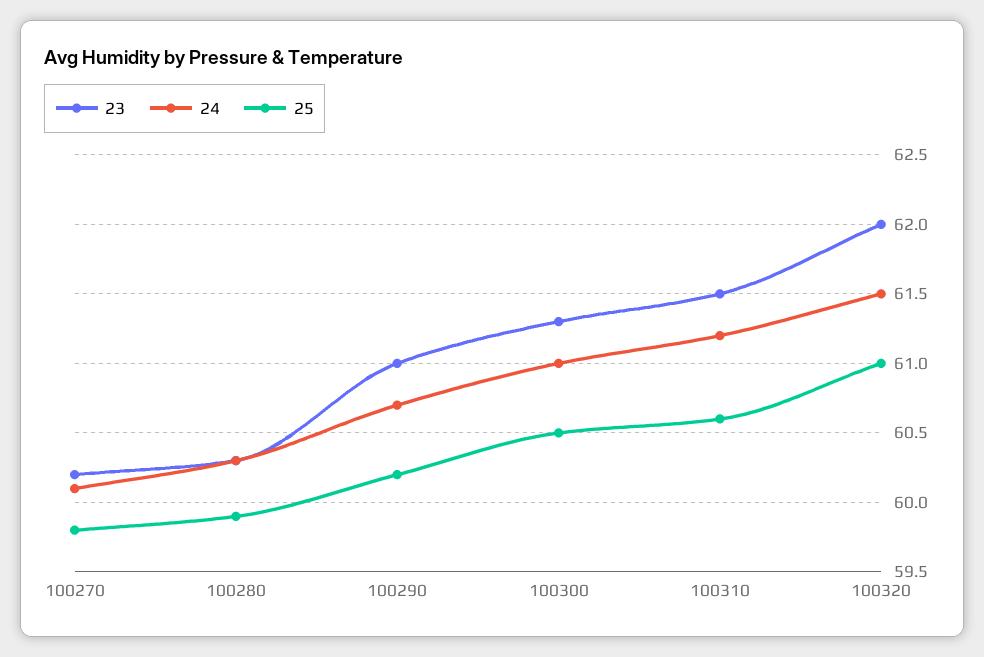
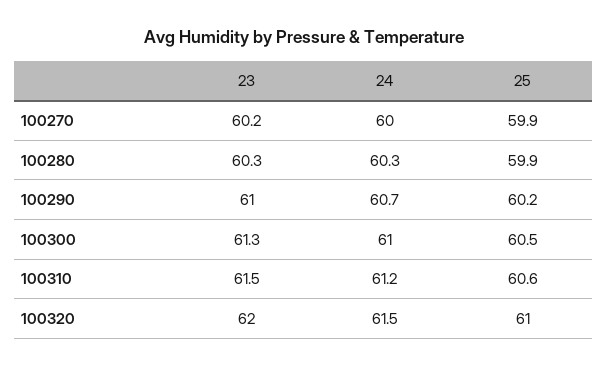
  {
    "23": {
      "100270": 60.2,
      "100280": 60.3,
      "100290": 61,
      "100300": 61.3,
      "100310": 61.5,
      "100320": 62
    },
    "24": {
-     "100270": 60.1,
+     "100270": 60,
      "100280": 60.3,
      "100290": 60.7,
      "100300": 61,
      "100310": 61.2,
      "100320": 61.5
    },
    "25": {
-     "100270": 59.8,
+     "100270": 59.9,
      "100280": 59.9,
      "100290": 60.2,
      "100300": 60.5,
      "100310": 60.6,
      "100320": 61
    }
  }

